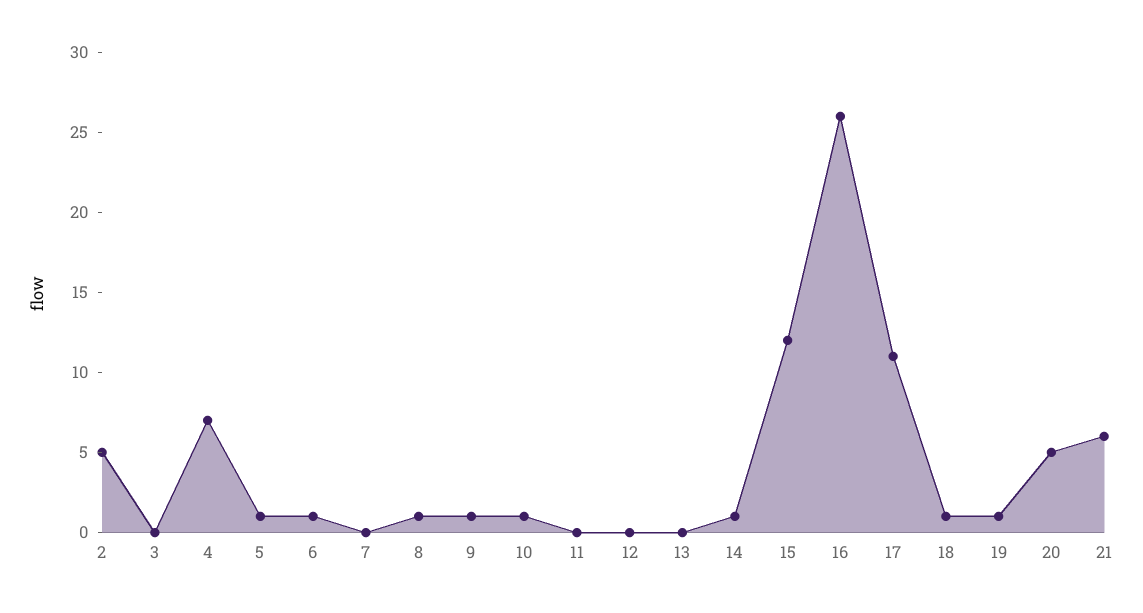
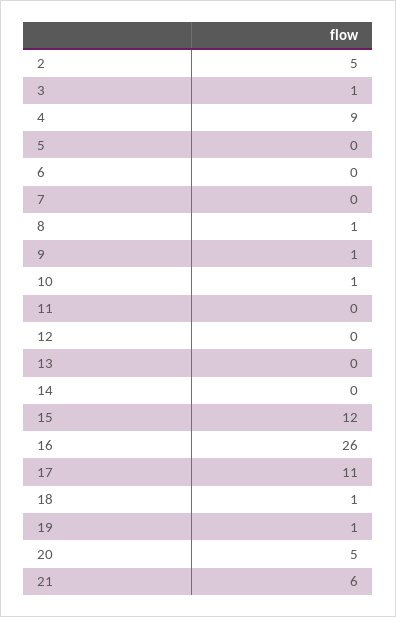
  {
    "2": 5,
-   "3": 0,
+   "3": 1,
-   "4": 7,
+   "4": 9,
-   "5": 1,
+   "5": 0,
-   "6": 1,
+   "6": 0,
    "7": 0,
    "8": 1,
    "9": 1,
    "10": 1,
    "11": 0,
    "12": 0,
    "13": 0,
-   "14": 1,
+   "14": 0,
    "15": 12,
    "16": 26,
    "17": 11,
    "18": 1,
    "19": 1,
    "20": 5,
    "21": 6
  }

